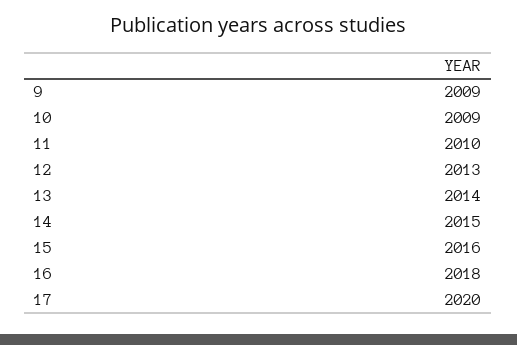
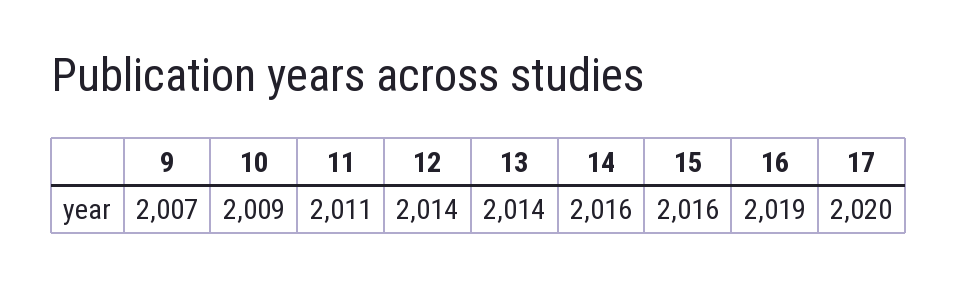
  {
-   "9": 2009,
+   "9": 2007,
    "10": 2009,
-   "11": 2010,
+   "11": 2011,
-   "12": 2013,
+   "12": 2014,
    "13": 2014,
-   "14": 2015,
+   "14": 2016,
    "15": 2016,
-   "16": 2018,
+   "16": 2019,
    "17": 2020
  }

